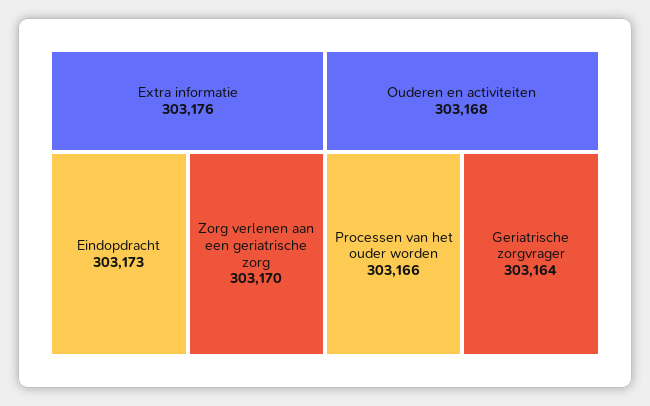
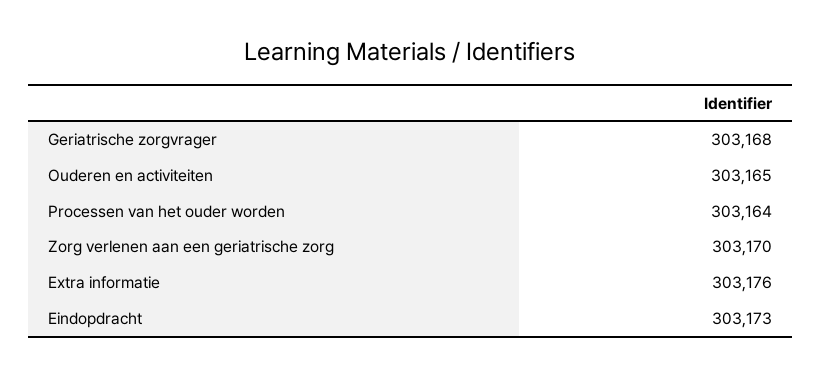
  {
    "Extra informatie": 303176,
    "Eindopdracht": 303173,
    "Zorg verlenen aan een geriatrische zorg": 303170,
-   "Ouderen en activiteiten": 303168,
+   "Ouderen en activiteiten": 303165,
-   "Processen van het ouder worden": 303166,
+   "Processen van het ouder worden": 303164,
-   "Geriatrische zorgvrager": 303164
+   "Geriatrische zorgvrager": 303168
  }

